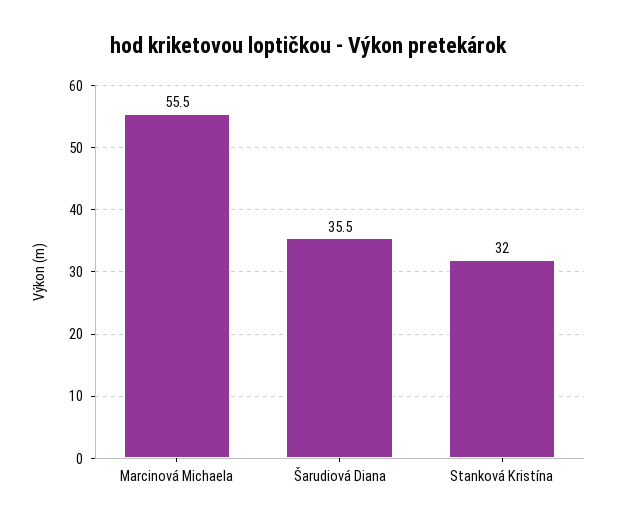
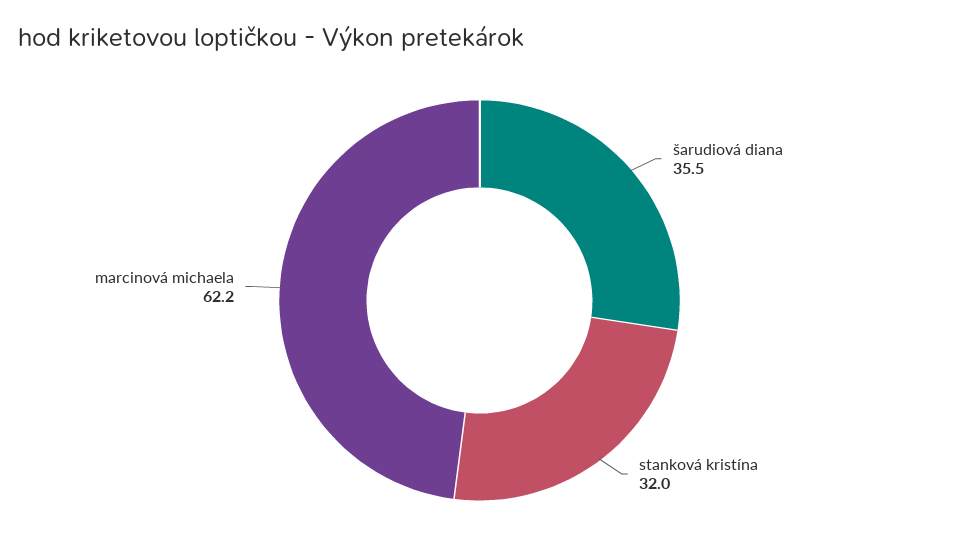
  {
-   "Marcinová Michaela": 55.5,
+   "Marcinová Michaela": 62.2,
    "Šarudiová Diana": 35.5,
    "Stanková Kristína": 32
  }

